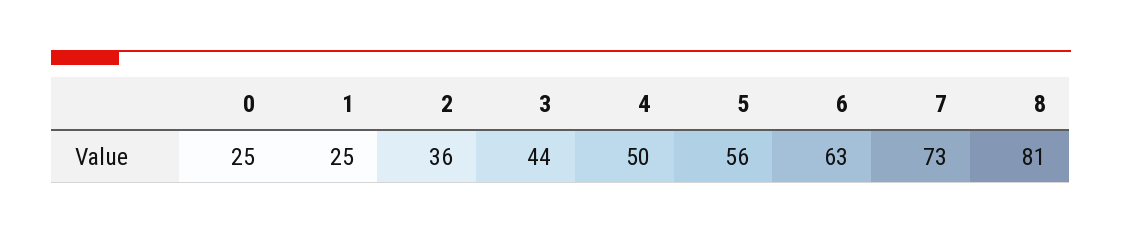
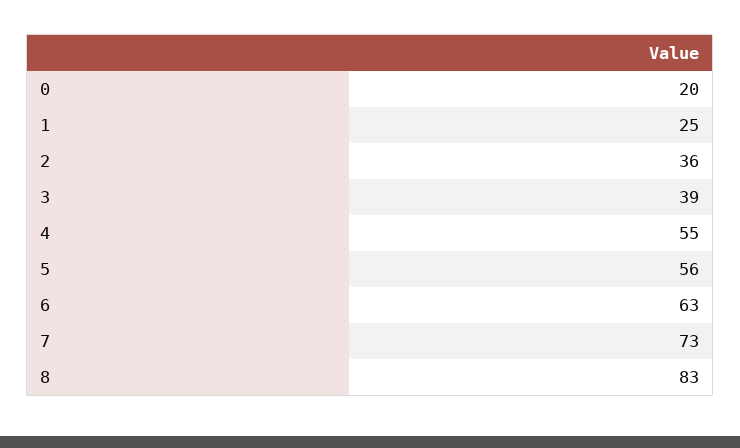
  {
-   "0": 25,
+   "0": 20,
    "1": 25,
    "2": 36,
-   "3": 44,
+   "3": 39,
-   "4": 50,
+   "4": 55,
    "5": 56,
    "6": 63,
    "7": 73,
-   "8": 81
+   "8": 83
  }

